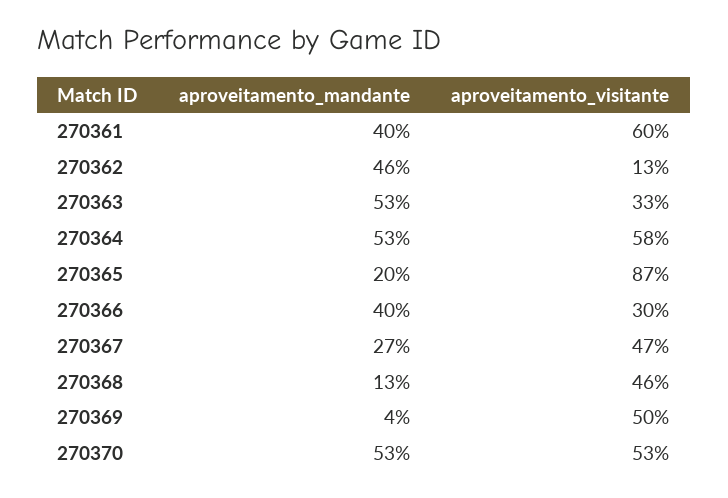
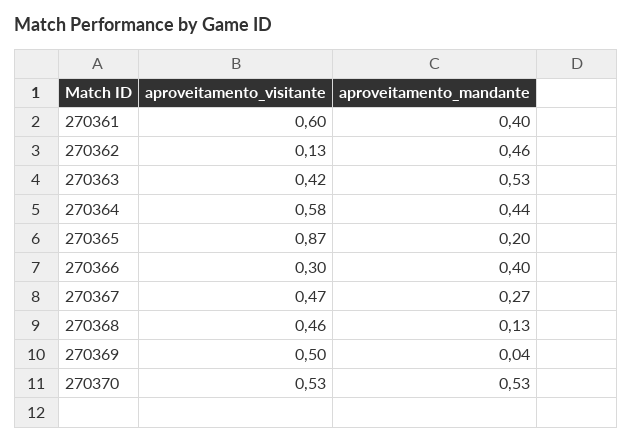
  {
    "aproveitamento_mandante": {
      "270361": 0.4,
      "270362": 0.46,
      "270363": 0.53,
-     "270364": 0.53,
+     "270364": 0.44,
      "270365": 0.2,
      "270366": 0.4,
      "270367": 0.27,
      "270368": 0.13,
      "270369": 0.04,
      "270370": 0.53
    },
    "aproveitamento_visitante": {
      "270361": 0.6,
      "270362": 0.13,
-     "270363": 0.33,
+     "270363": 0.42,
      "270364": 0.58,
      "270365": 0.87,
      "270366": 0.3,
      "270367": 0.47,
      "270368": 0.46,
      "270369": 0.5,
      "270370": 0.53
    }
  }

